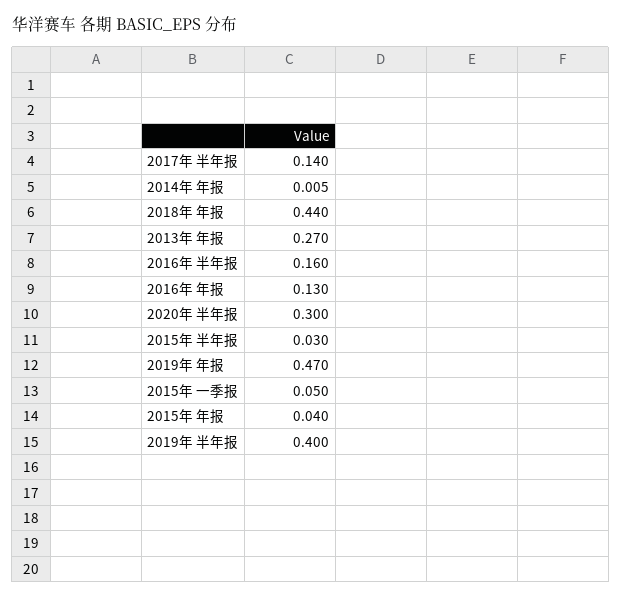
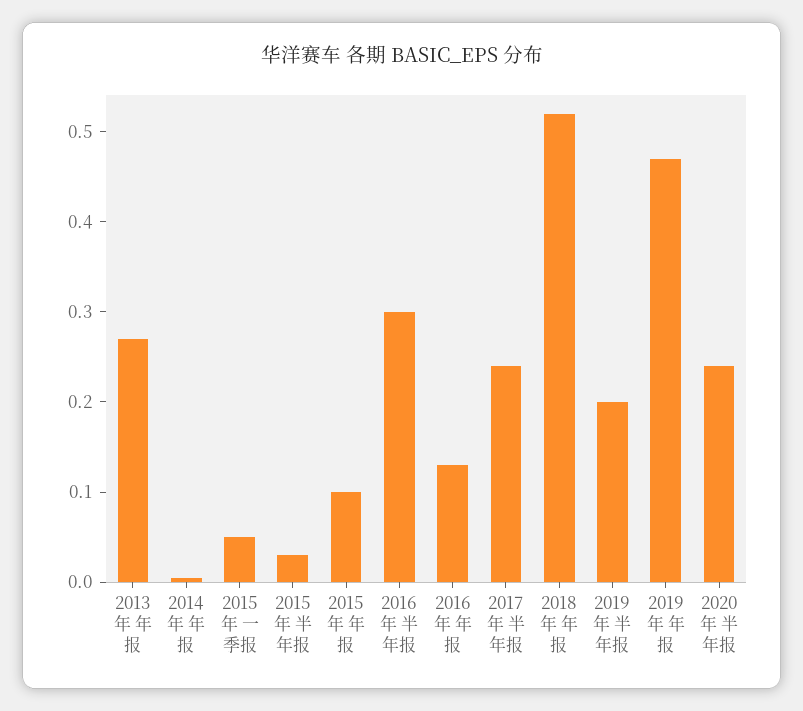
  {
-   "2017年 半年报": 0.14,
+   "2017年 半年报": 0.24,
    "2014年 年报": 0.005,
-   "2018年 年报": 0.44,
+   "2018年 年报": 0.52,
    "2013年 年报": 0.27,
-   "2016年 半年报": 0.16,
+   "2016年 半年报": 0.3,
    "2016年 年报": 0.13,
-   "2020年 半年报": 0.3,
+   "2020年 半年报": 0.24,
    "2015年 半年报": 0.03,
    "2019年 年报": 0.47,
    "2015年 一季报": 0.05,
-   "2015年 年报": 0.04,
+   "2015年 年报": 0.1,
-   "2019年 半年报": 0.4
+   "2019年 半年报": 0.2
  }

